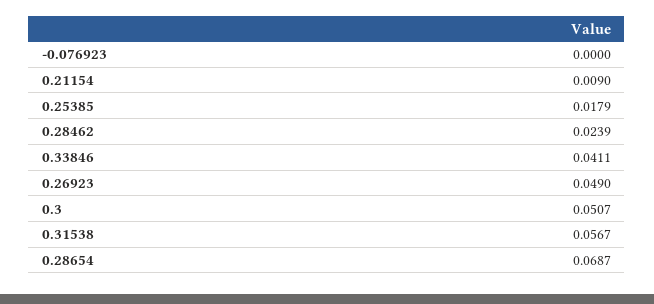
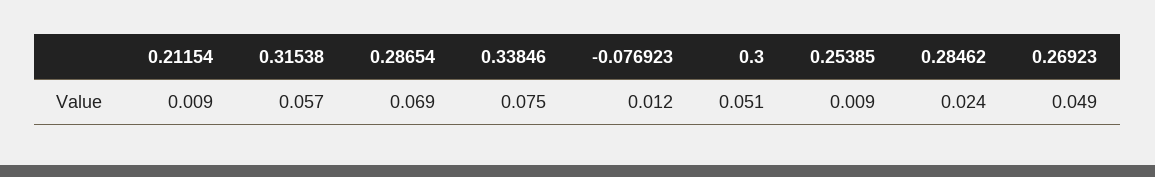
  {
-   "-0.076923": 0,
+   "-0.076923": 0.012,
    "0.21154": 0.009,
-   "0.25385": 0.0179,
+   "0.25385": 0.009,
    "0.28462": 0.0239,
-   "0.33846": 0.0411,
+   "0.33846": 0.075,
    "0.26923": 0.049,
    "0.3": 0.0507,
    "0.31538": 0.0567,
    "0.28654": 0.0687
  }

